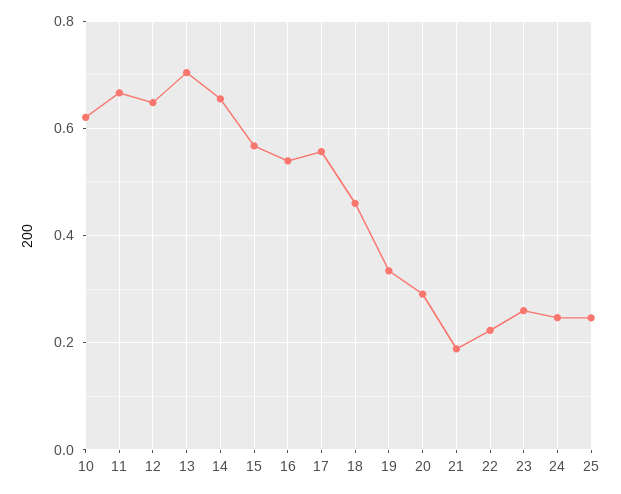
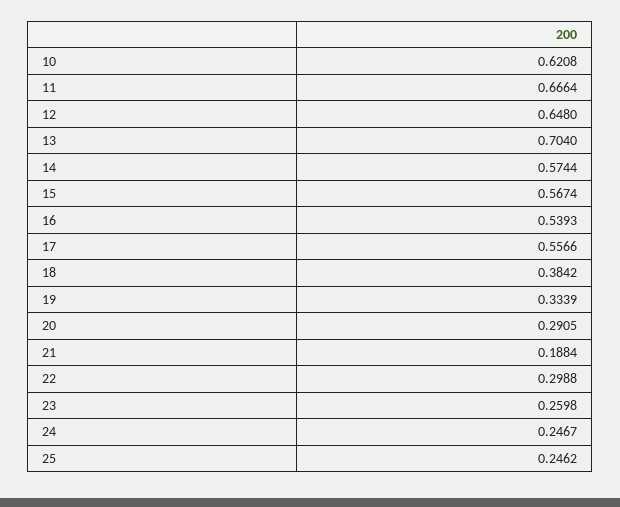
  {
    "10": 0.6208,
    "11": 0.6664,
    "12": 0.648,
    "13": 0.704,
-   "14": 0.66,
+   "14": 0.5744,
    "15": 0.5674,
    "16": 0.5393,
    "17": 0.5566,
-   "18": 0.46,
+   "18": 0.3842,
    "19": 0.3339,
    "20": 0.2905,
    "21": 0.1884,
-   "22": 0.22,
+   "22": 0.2988,
    "23": 0.2598,
    "24": 0.2467,
    "25": 0.2462
  }

